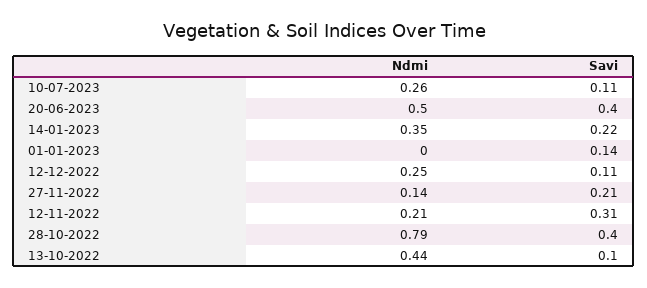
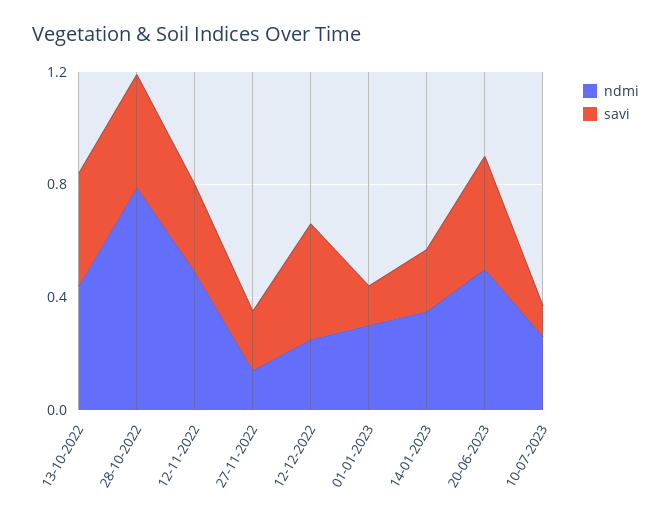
  {
    "Ndmi": {
      "10-07-2023": 0.26,
      "20-06-2023": 0.5,
      "14-01-2023": 0.35,
-     "01-01-2023": 0,
+     "01-01-2023": 0.3,
      "12-12-2022": 0.25,
      "27-11-2022": 0.14,
-     "12-11-2022": 0.21,
+     "12-11-2022": 0.5,
      "28-10-2022": 0.79,
      "13-10-2022": 0.44
    },
    "Savi": {
      "10-07-2023": 0.11,
      "20-06-2023": 0.4,
      "14-01-2023": 0.22,
      "01-01-2023": 0.14,
-     "12-12-2022": 0.11,
+     "12-12-2022": 0.4,
      "27-11-2022": 0.21,
      "12-11-2022": 0.31,
      "28-10-2022": 0.4,
-     "13-10-2022": 0.1
+     "13-10-2022": 0.4
    }
  }

